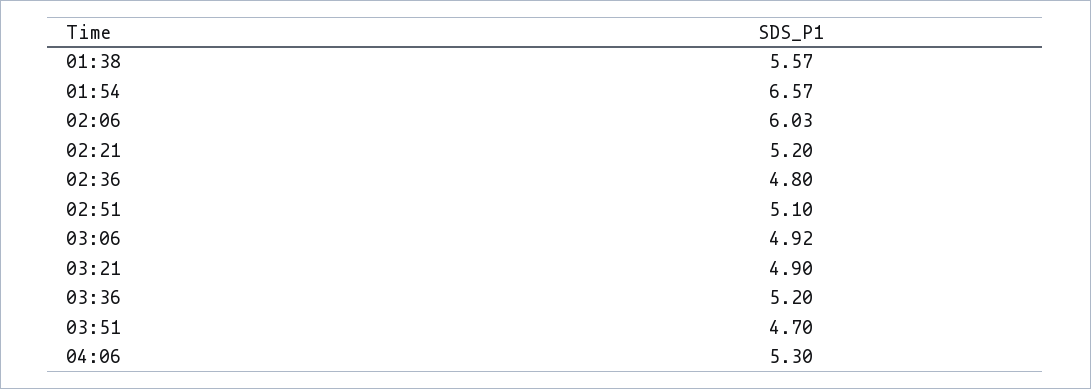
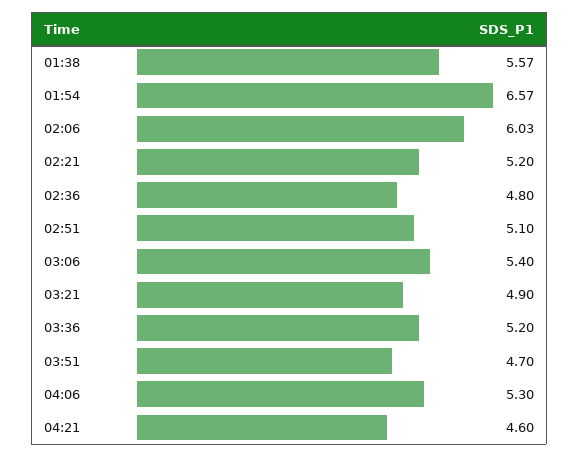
  {
    "01:38": 5.57,
    "01:54": 6.57,
    "02:06": 6.03,
    "02:21": 5.2,
    "02:36": 4.8,
    "02:51": 5.1,
-   "03:06": 4.92,
+   "03:06": 5.4,
    "03:21": 4.9,
    "03:36": 5.2,
    "03:51": 4.7,
-   "04:06": 5.3
+   "04:06": 5.3,
+   "04:21": 4.6
  }

